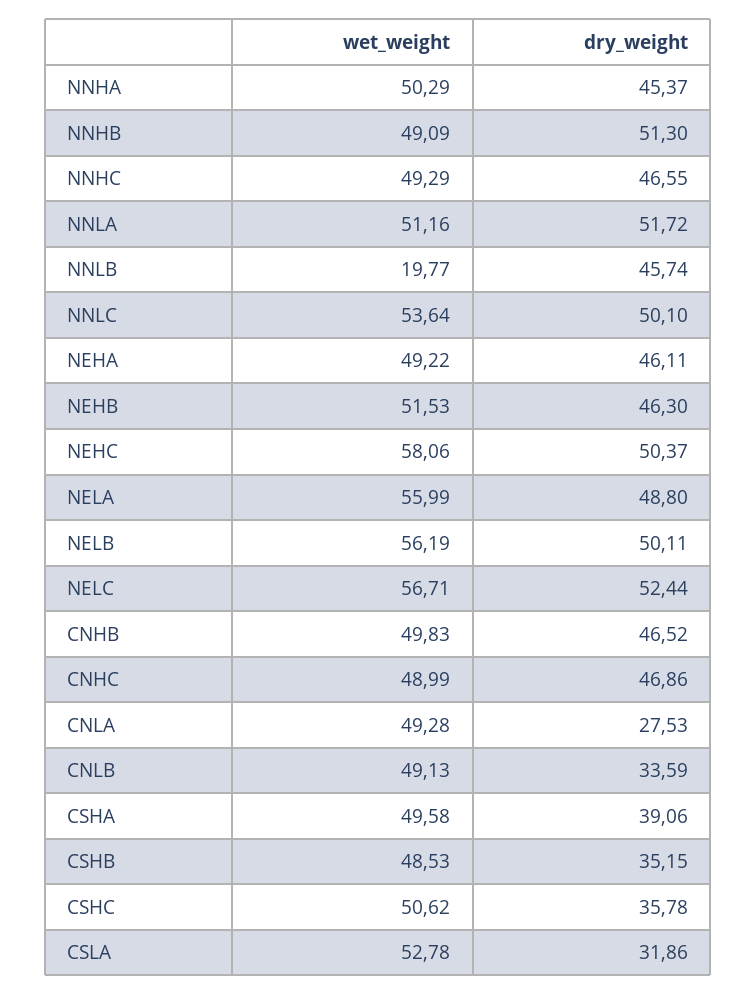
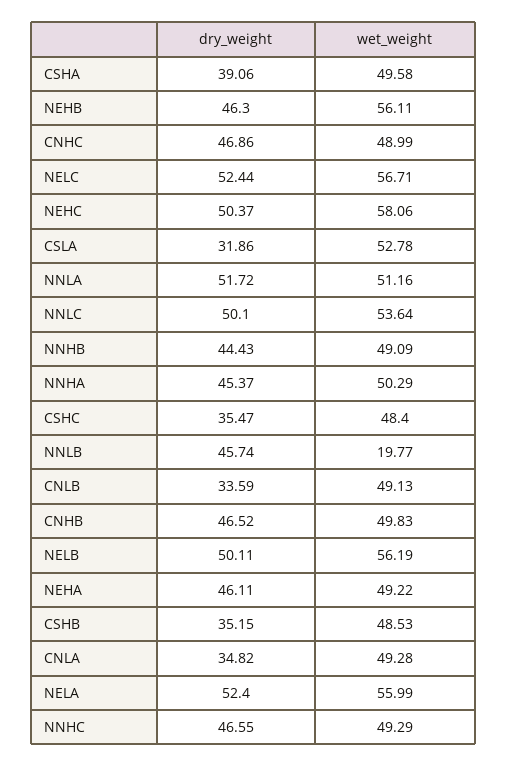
  {
    "wet_weight": {
      "NNHA": 50.29,
      "NNHB": 49.09,
      "NNHC": 49.29,
      "NNLA": 51.16,
      "NNLB": 19.77,
      "NNLC": 53.64,
      "NEHA": 49.22,
-     "NEHB": 51.53,
+     "NEHB": 56.11,
      "NEHC": 58.06,
      "NELA": 55.99,
      "NELB": 56.19,
      "NELC": 56.71,
      "CNHB": 49.83,
      "CNHC": 48.99,
      "CNLA": 49.28,
      "CNLB": 49.13,
      "CSHA": 49.58,
      "CSHB": 48.53,
-     "CSHC": 50.62,
+     "CSHC": 48.4,
      "CSLA": 52.78
    },
    "dry_weight": {
      "NNHA": 45.37,
-     "NNHB": 51.3,
+     "NNHB": 44.43,
      "NNHC": 46.55,
      "NNLA": 51.72,
      "NNLB": 45.74,
      "NNLC": 50.1,
      "NEHA": 46.11,
      "NEHB": 46.3,
      "NEHC": 50.37,
-     "NELA": 48.8,
+     "NELA": 52.4,
      "NELB": 50.11,
      "NELC": 52.44,
      "CNHB": 46.52,
      "CNHC": 46.86,
-     "CNLA": 27.53,
+     "CNLA": 34.82,
      "CNLB": 33.59,
      "CSHA": 39.06,
      "CSHB": 35.15,
-     "CSHC": 35.78,
+     "CSHC": 35.47,
      "CSLA": 31.86
    }
  }

